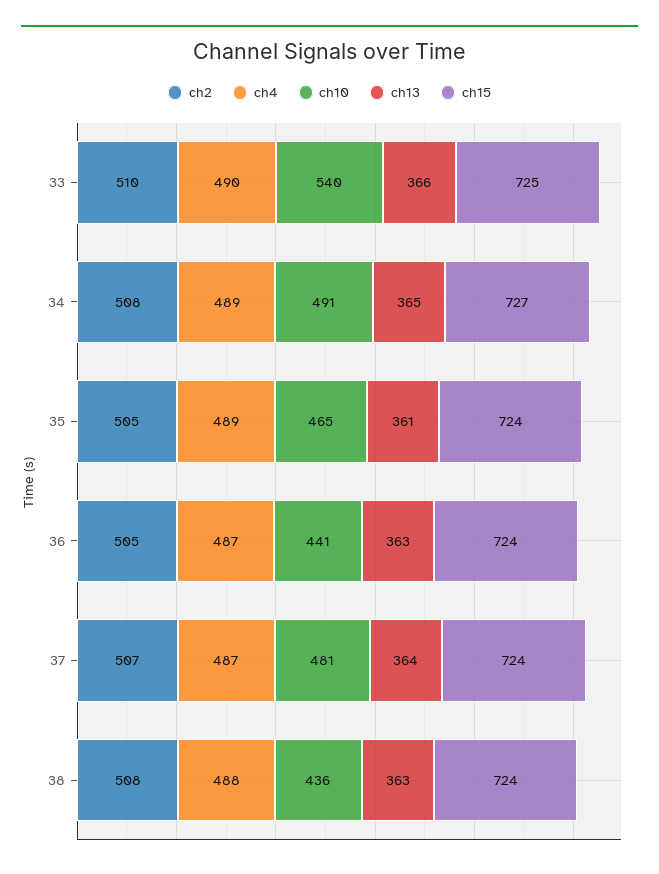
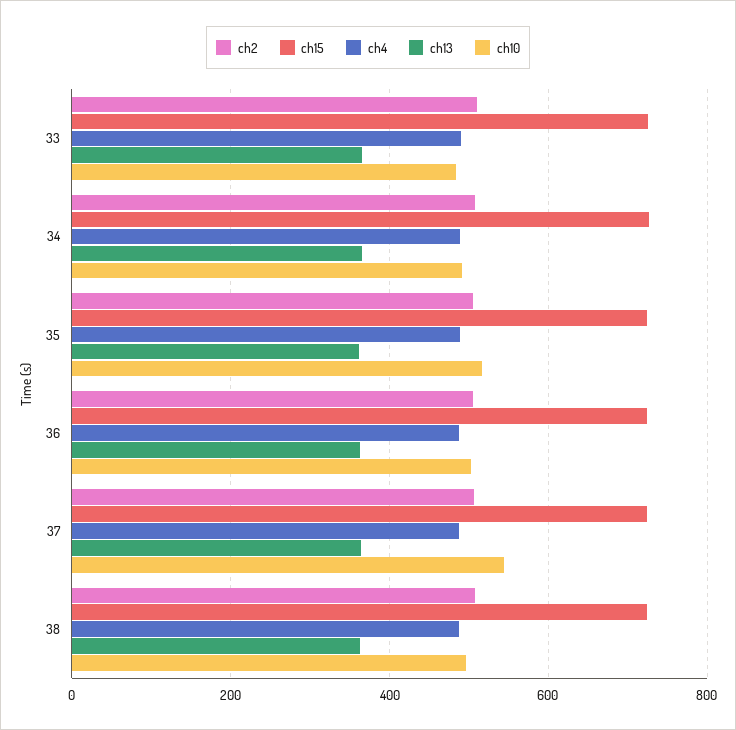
  {
    "ch2": {
      "33": 510,
      "34": 508,
      "35": 505,
      "36": 505,
      "37": 507,
      "38": 508
    },
    "ch4": {
      "33": 490,
      "34": 489,
      "35": 489,
      "36": 487,
      "37": 487,
      "38": 488
    },
    "ch10": {
-     "33": 540,
+     "33": 480,
      "34": 491,
-     "35": 465,
+     "35": 520,
-     "36": 441,
+     "36": 500,
-     "37": 481,
+     "37": 540,
-     "38": 436
+     "38": 500
    },
    "ch13": {
      "33": 366,
      "34": 365,
      "35": 361,
      "36": 363,
      "37": 364,
      "38": 363
    },
    "ch15": {
      "33": 725,
      "34": 727,
      "35": 724,
      "36": 724,
      "37": 724,
      "38": 724
    }
  }

